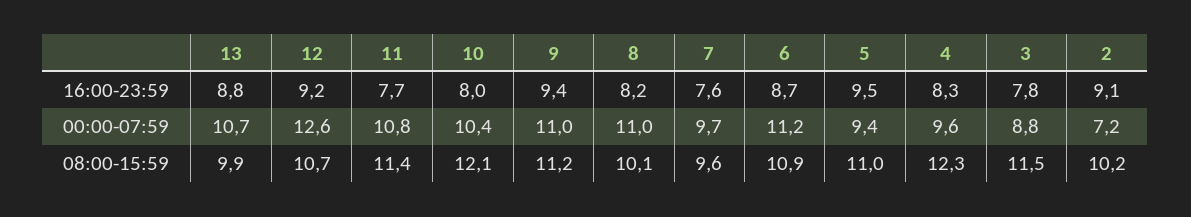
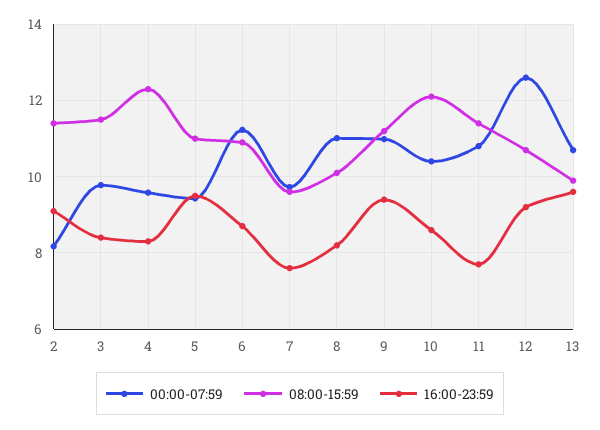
  {
    "16:00-23:59": {
-     "13": 8.8,
+     "13": 9.6,
      "12": 9.2,
      "11": 7.7,
-     "10": 8,
+     "10": 8.6,
      "9": 9.4,
      "8": 8.2,
      "7": 7.6,
      "6": 8.7,
      "5": 9.5,
      "4": 8.3,
-     "3": 7.8,
+     "3": 8.4,
      "2": 9.1
    },
    "00:00-07:59": {
      "13": 10.7,
      "12": 12.6,
      "11": 10.8,
      "10": 10.4,
      "9": 11,
      "8": 11,
      "7": 9.7,
      "6": 11.2,
      "5": 9.4,
      "4": 9.6,
-     "3": 8.8,
+     "3": 9.8,
-     "2": 7.2
+     "2": 8.2
    },
    "08:00-15:59": {
      "13": 9.9,
      "12": 10.7,
      "11": 11.4,
      "10": 12.1,
      "9": 11.2,
      "8": 10.1,
      "7": 9.6,
      "6": 10.9,
      "5": 11,
      "4": 12.3,
      "3": 11.5,
-     "2": 10.2
+     "2": 11.4
    }
  }

